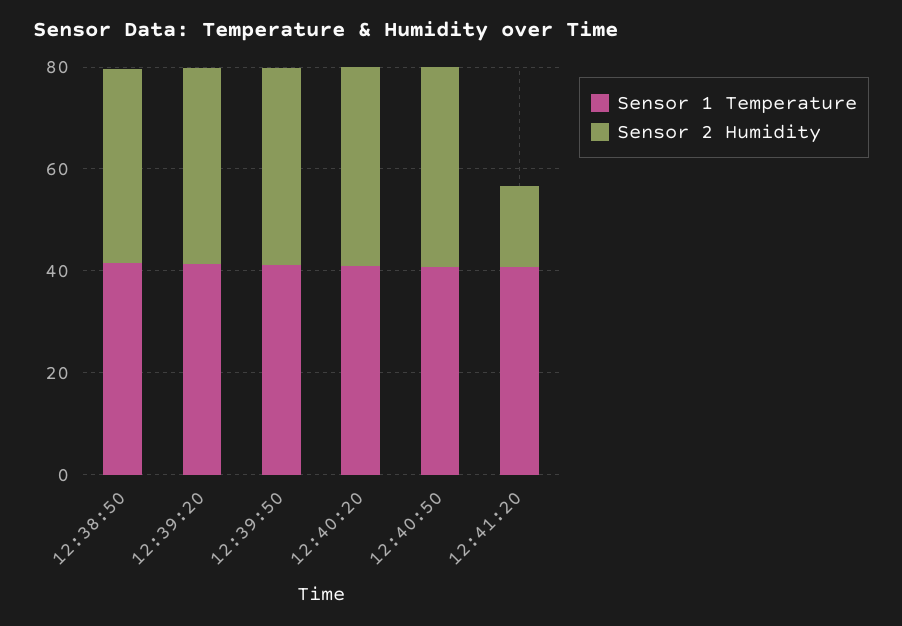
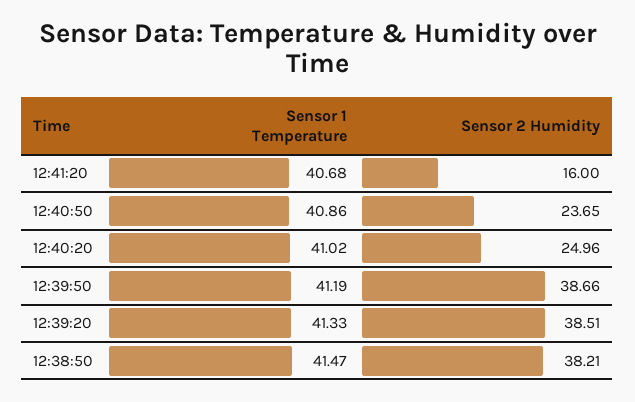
  {
    "Sensor 1 Temperature": {
      "12:38:50": 41.47,
      "12:39:20": 41.33,
      "12:39:50": 41.19,
      "12:40:20": 41.02,
      "12:40:50": 40.86,
      "12:41:20": 40.68
    },
    "Sensor 2 Humidity": {
      "12:38:50": 38.21,
      "12:39:20": 38.51,
      "12:39:50": 38.66,
-     "12:40:20": 40,
+     "12:40:20": 24.96,
-     "12:40:50": 40,
+     "12:40:50": 23.65,
      "12:41:20": 16
    }
  }

